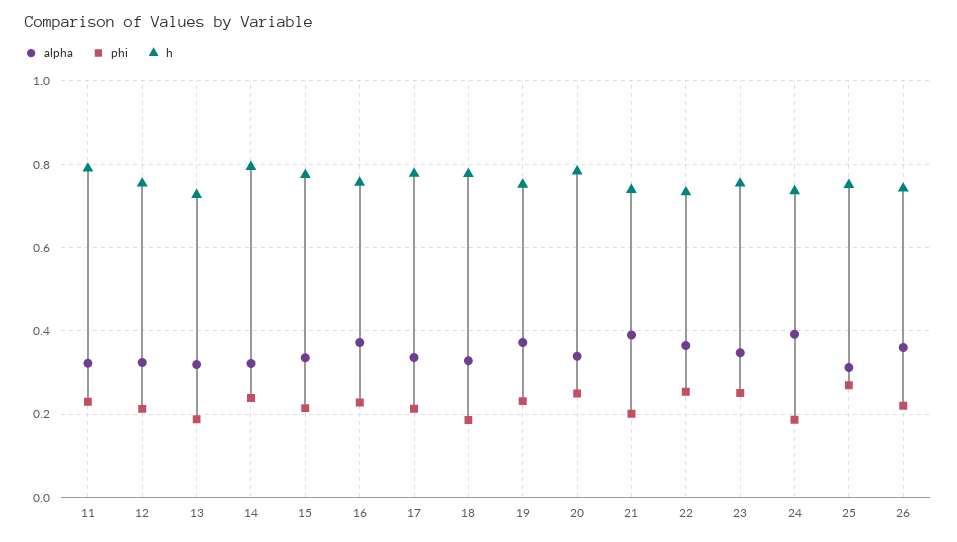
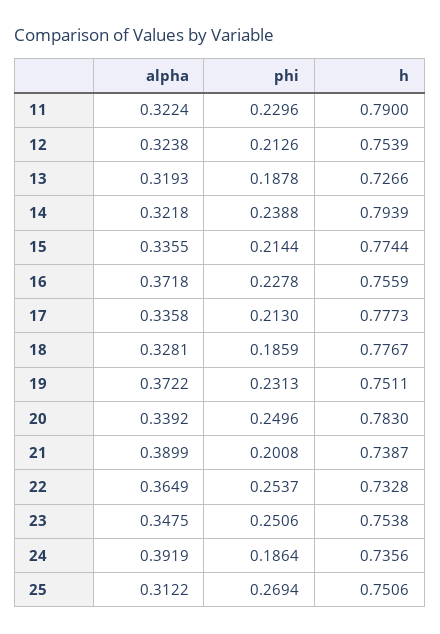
  {
    "alpha": {
      "11": 0.3224,
      "12": 0.3238,
      "13": 0.3193,
      "14": 0.3218,
      "15": 0.3355,
      "16": 0.3718,
      "17": 0.3358,
      "18": 0.3281,
      "19": 0.3722,
      "20": 0.3392,
      "21": 0.3899,
      "22": 0.3649,
      "23": 0.3475,
      "24": 0.3919,
-     "25": 0.3122,
+     "25": 0.3122
-     "26": 0.36
    },
    "phi": {
      "11": 0.2296,
      "12": 0.2126,
      "13": 0.1878,
      "14": 0.2388,
      "15": 0.2144,
      "16": 0.2278,
      "17": 0.213,
      "18": 0.1859,
      "19": 0.2313,
      "20": 0.2496,
      "21": 0.2008,
      "22": 0.2537,
      "23": 0.2506,
      "24": 0.1864,
-     "25": 0.2694,
+     "25": 0.2694
-     "26": 0.22
    },
    "h": {
      "11": 0.79,
      "12": 0.7539,
      "13": 0.7266,
      "14": 0.7939,
      "15": 0.7744,
      "16": 0.7559,
      "17": 0.7773,
      "18": 0.7767,
      "19": 0.7511,
      "20": 0.783,
      "21": 0.7387,
      "22": 0.7328,
      "23": 0.7538,
      "24": 0.7356,
-     "25": 0.7506,
+     "25": 0.7506
-     "26": 0.74
    }
  }

